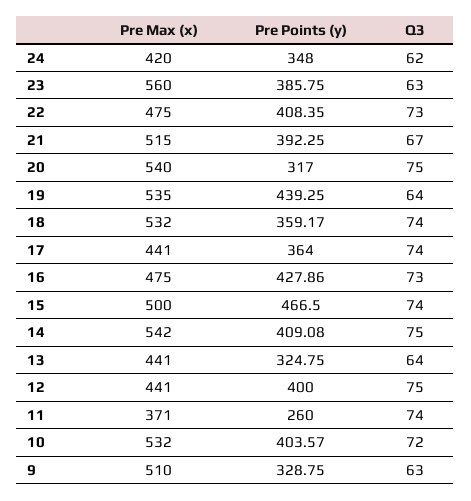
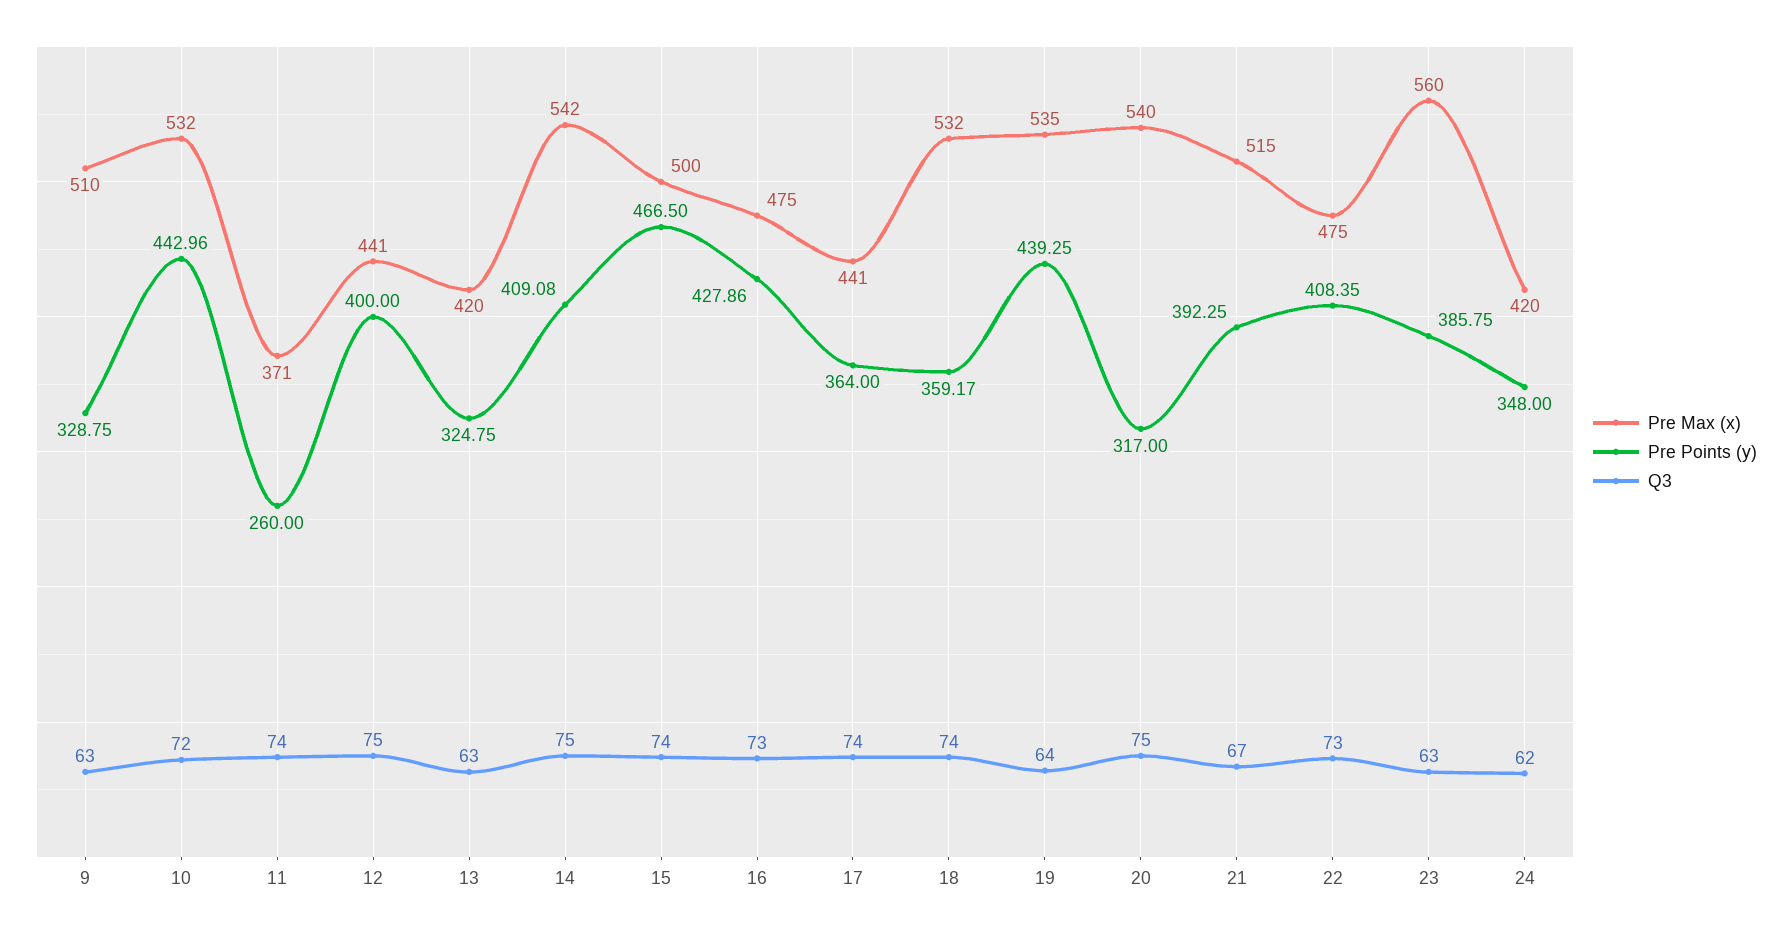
  {
    "Pre Max (x)": {
      "24": 420,
      "23": 560,
      "22": 475,
      "21": 515,
      "20": 540,
      "19": 535,
      "18": 532,
      "17": 441,
      "16": 475,
      "15": 500,
      "14": 542,
-     "13": 441,
+     "13": 420,
      "12": 441,
      "11": 371,
      "10": 532,
      "9": 510
    },
    "Pre Points (y)": {
      "24": 348,
      "23": 385.75,
      "22": 408.35,
      "21": 392.25,
      "20": 317,
      "19": 439.25,
      "18": 359.17,
      "17": 364,
      "16": 427.86,
      "15": 466.5,
      "14": 409.08,
      "13": 324.75,
      "12": 400,
      "11": 260,
-     "10": 403.57,
+     "10": 442.96,
      "9": 328.75
    },
    "Q3": {
      "24": 62,
      "23": 63,
      "22": 73,
      "21": 67,
      "20": 75,
      "19": 64,
      "18": 74,
      "17": 74,
      "16": 73,
      "15": 74,
      "14": 75,
-     "13": 64,
+     "13": 63,
      "12": 75,
      "11": 74,
      "10": 72,
      "9": 63
    }
  }

